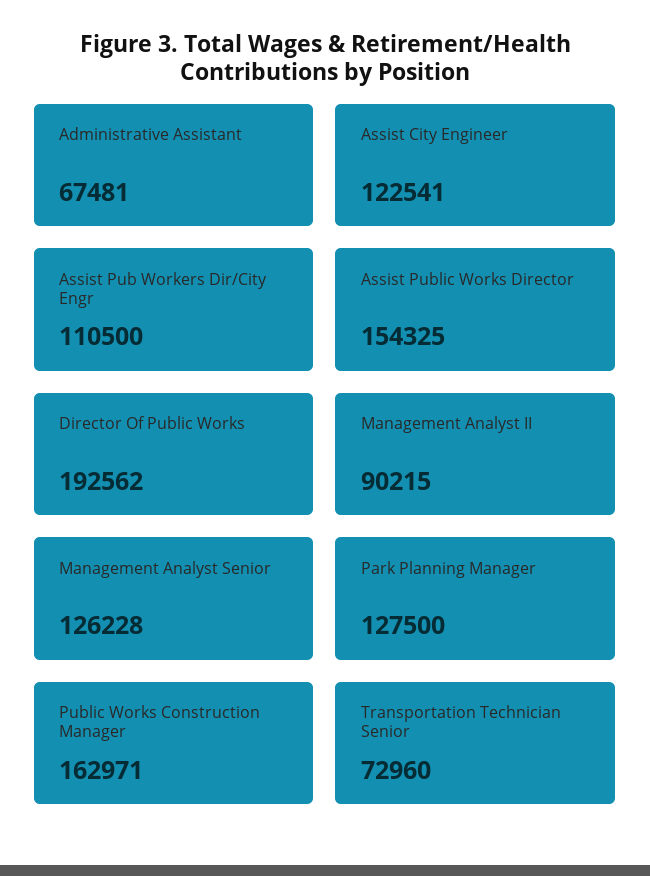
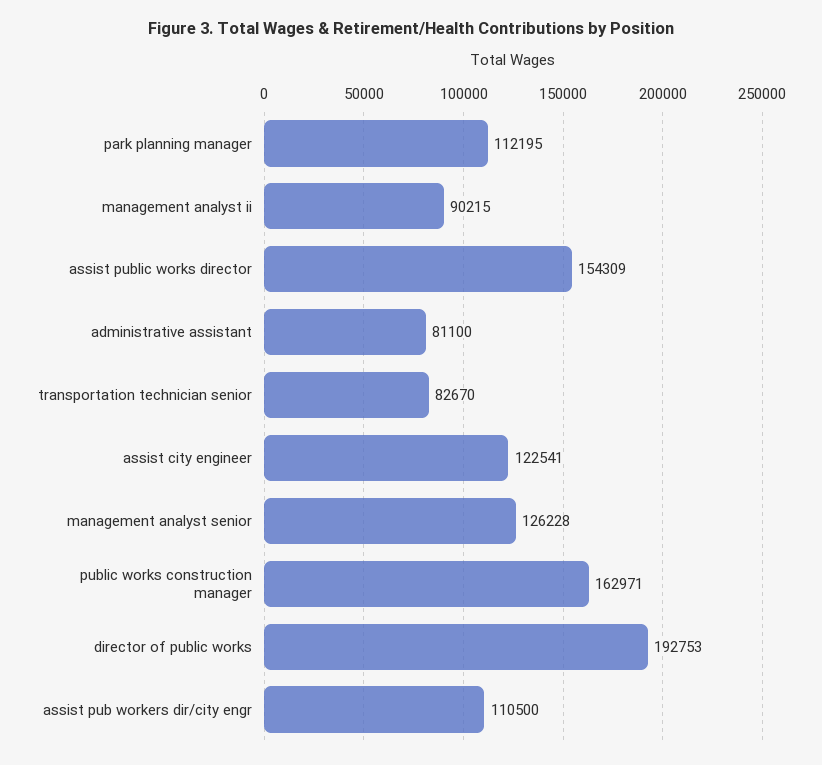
  {
-   "Administrative Assistant": 67481,
+   "Administrative Assistant": 81100,
    "Assist City Engineer": 122541,
    "Assist Pub Workers Dir/City Engr": 110500,
-   "Assist Public Works Director": 154325,
+   "Assist Public Works Director": 154309,
-   "Director Of Public Works": 192562,
+   "Director Of Public Works": 192753,
    "Management Analyst II": 90215,
    "Management Analyst Senior": 126228,
-   "Park Planning Manager": 127500,
+   "Park Planning Manager": 112195,
    "Public Works Construction Manager": 162971,
-   "Transportation Technician Senior": 72960
+   "Transportation Technician Senior": 82670
  }

